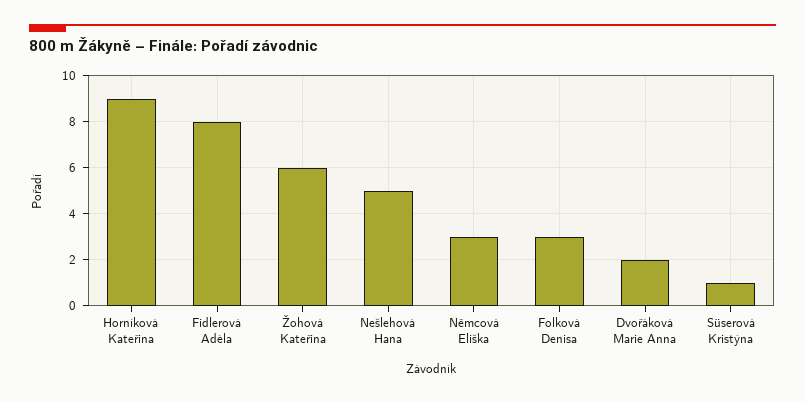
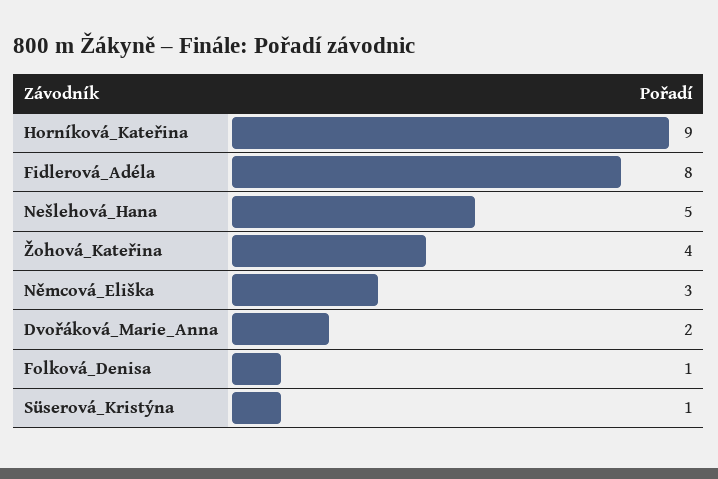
  {
    "Horníková Kateřina": 9,
    "Fidlerová Adéla": 8,
-   "Žohová Kateřina": 6,
+   "Žohová Kateřina": 4,
    "Nešlehová Hana": 5,
    "Němcová Eliška": 3,
-   "Folková Denisa": 3,
+   "Folková Denisa": 1,
    "Dvořáková Marie Anna": 2,
    "Süserová Kristýna": 1
  }

